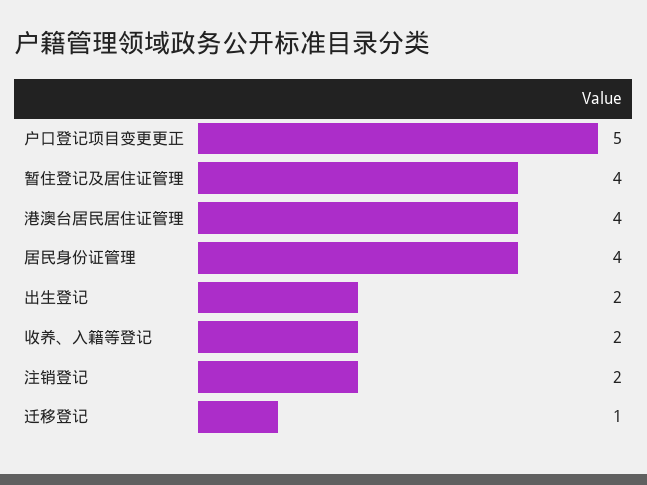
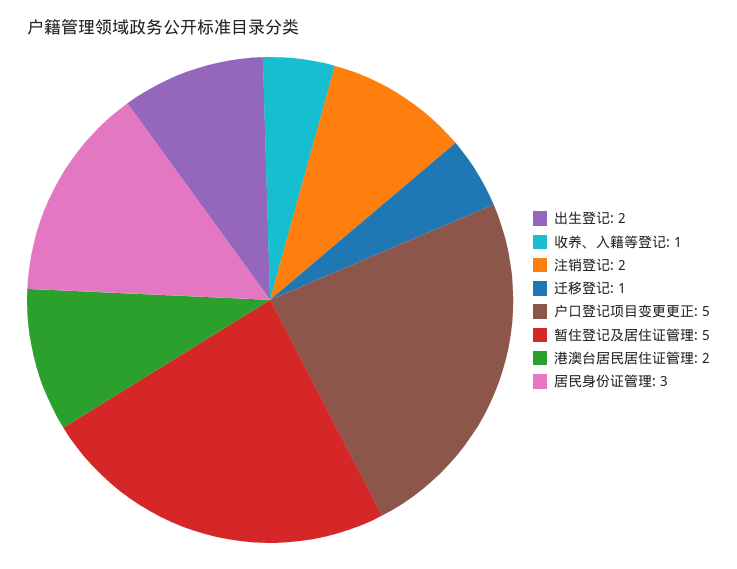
  {
    "户口登记项目变更更正": 5,
-   "暂住登记及居住证管理": 4,
+   "暂住登记及居住证管理": 5,
-   "港澳台居民居住证管理": 4,
+   "港澳台居民居住证管理": 2,
-   "居民身份证管理": 4,
+   "居民身份证管理": 3,
    "出生登记": 2,
-   "收养、入籍等登记": 2,
+   "收养、入籍等登记": 1,
    "注销登记": 2,
    "迁移登记": 1
  }

